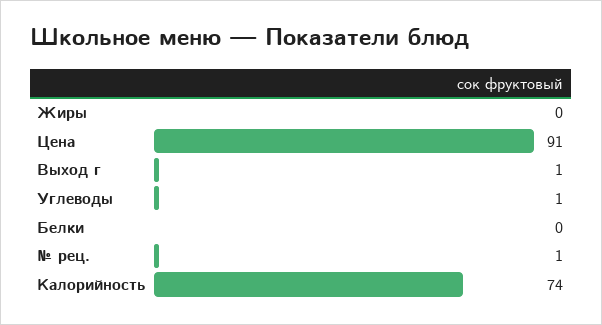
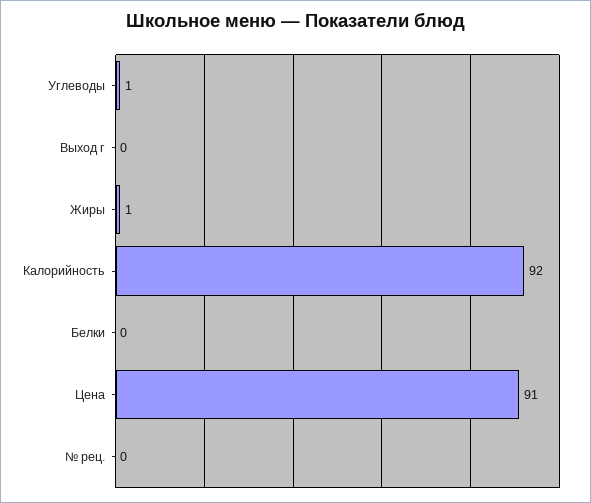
  {
-   "Жиры": 0,
+   "Жиры": 1,
    "Цена": 91,
-   "Выход г": 1,
+   "Выход г": 0,
    "Углеводы": 1,
    "Белки": 0,
-   "№ рец.": 1,
+   "№ рец.": 0,
-   "Калорийность": 74
+   "Калорийность": 92
  }

